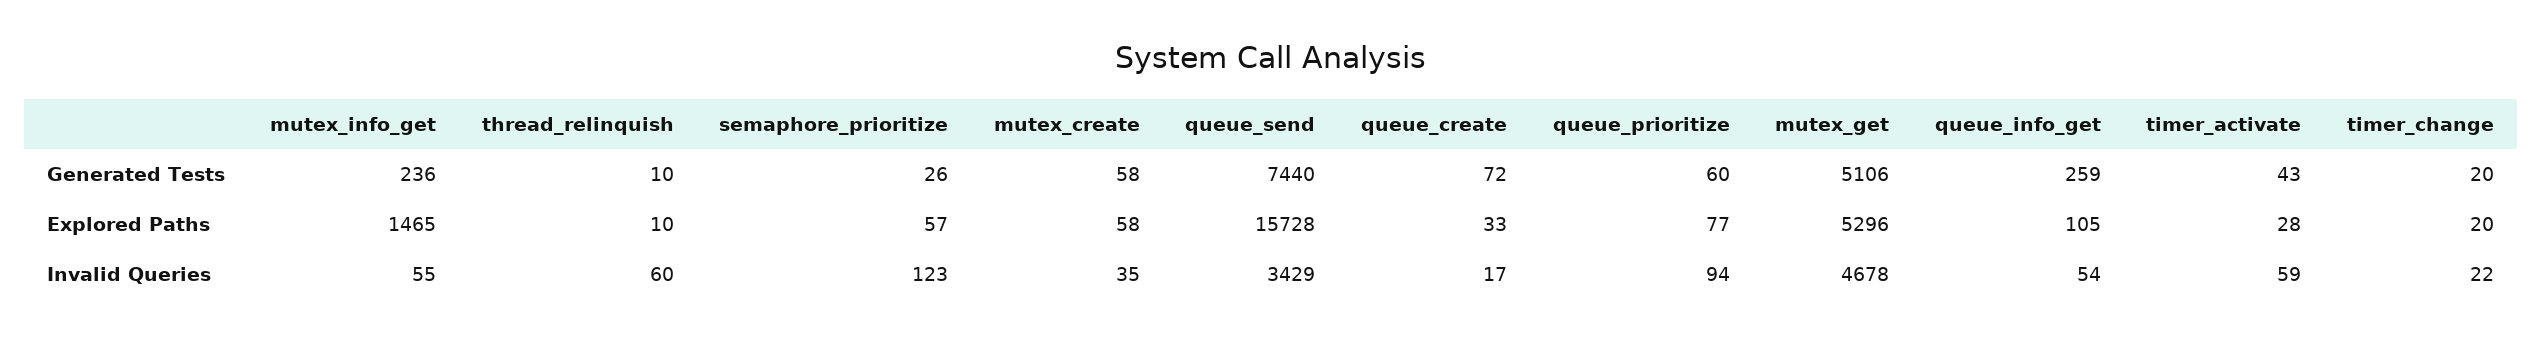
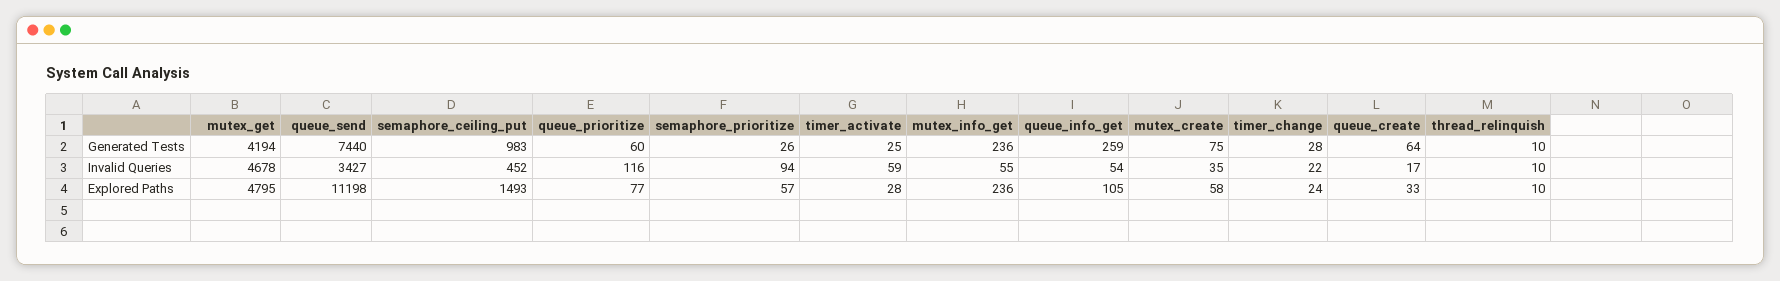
  {
    "mutex_info_get": {
      "Generated Tests": 236,
-     "Explored Paths": 1465,
+     "Explored Paths": 236,
      "Invalid Queries": 55
    },
    "thread_relinquish": {
      "Generated Tests": 10,
      "Explored Paths": 10,
-     "Invalid Queries": 60
+     "Invalid Queries": 10
    },
    "semaphore_prioritize": {
      "Generated Tests": 26,
      "Explored Paths": 57,
-     "Invalid Queries": 123
+     "Invalid Queries": 94
    },
    "mutex_create": {
-     "Generated Tests": 58,
+     "Generated Tests": 75,
      "Explored Paths": 58,
      "Invalid Queries": 35
    },
    "queue_send": {
      "Generated Tests": 7440,
-     "Explored Paths": 15728,
+     "Explored Paths": 11198,
-     "Invalid Queries": 3429
+     "Invalid Queries": 3427
    },
    "queue_create": {
-     "Generated Tests": 72,
+     "Generated Tests": 64,
      "Explored Paths": 33,
      "Invalid Queries": 17
    },
    "queue_prioritize": {
      "Generated Tests": 60,
      "Explored Paths": 77,
-     "Invalid Queries": 94
+     "Invalid Queries": 116
    },
    "mutex_get": {
-     "Generated Tests": 5106,
+     "Generated Tests": 4194,
-     "Explored Paths": 5296,
+     "Explored Paths": 4795,
      "Invalid Queries": 4678
    },
    "queue_info_get": {
      "Generated Tests": 259,
      "Explored Paths": 105,
      "Invalid Queries": 54
    },
    "timer_activate": {
-     "Generated Tests": 43,
+     "Generated Tests": 25,
      "Explored Paths": 28,
      "Invalid Queries": 59
    },
    "timer_change": {
-     "Generated Tests": 20,
+     "Generated Tests": 28,
-     "Explored Paths": 20,
+     "Explored Paths": 24,
      "Invalid Queries": 22
-   }
+   },
+   "semaphore_ceiling_put": {
+     "Generated Tests": 983,
+     "Invalid Queries": 452,
+     "Explored Paths": 1493
+   }
  }

